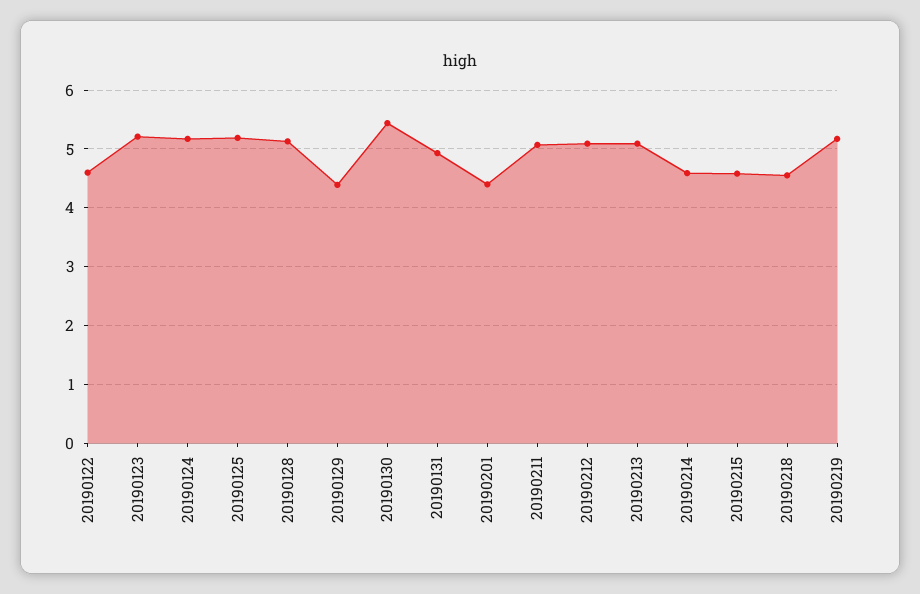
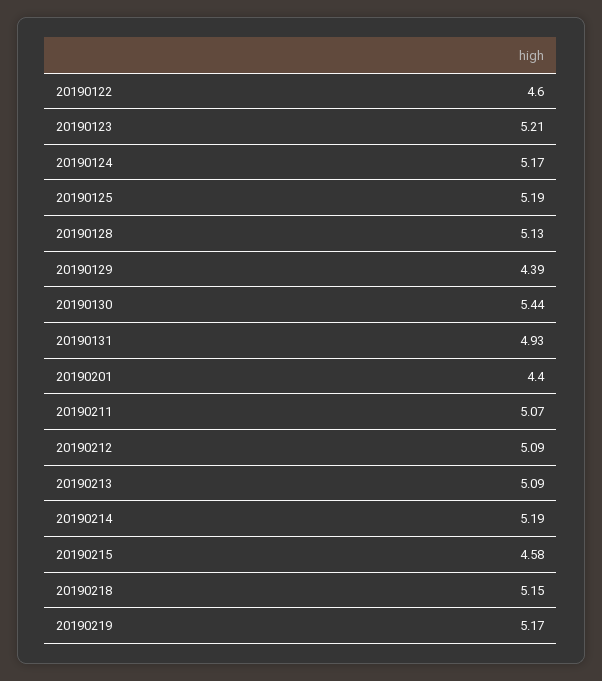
  {
    "20190122": 4.6,
    "20190123": 5.21,
    "20190124": 5.17,
    "20190125": 5.19,
    "20190128": 5.13,
    "20190129": 4.39,
    "20190130": 5.44,
    "20190131": 4.93,
    "20190201": 4.4,
    "20190211": 5.07,
    "20190212": 5.09,
    "20190213": 5.09,
-   "20190214": 4.6,
+   "20190214": 5.19,
    "20190215": 4.58,
-   "20190218": 4.6,
+   "20190218": 5.15,
    "20190219": 5.17
  }

